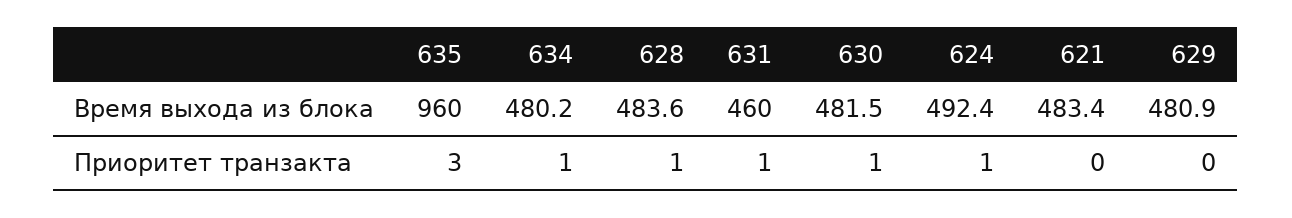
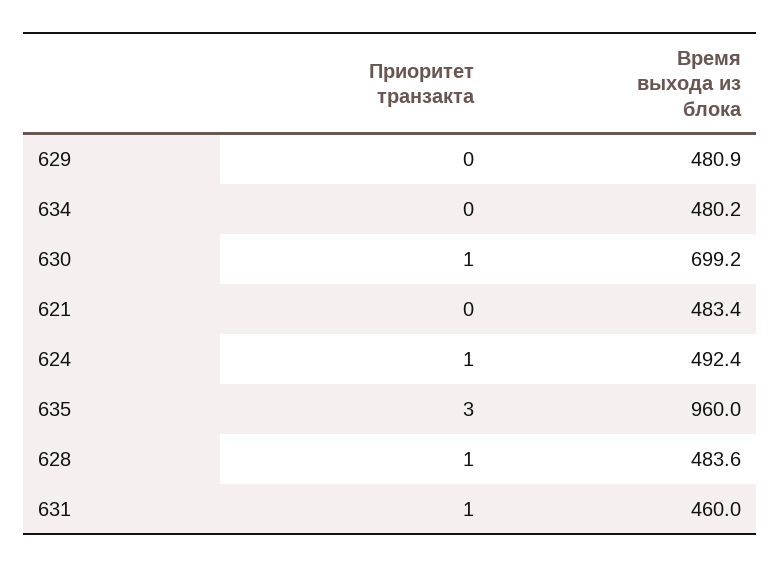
  {
    "635": {
      "Время выхода из блока": 960,
      "Приоритет транзакта": 3
    },
    "634": {
      "Время выхода из блока": 480.2,
-     "Приоритет транзакта": 1
+     "Приоритет транзакта": 0
    },
    "628": {
      "Время выхода из блока": 483.6,
      "Приоритет транзакта": 1
    },
    "631": {
      "Время выхода из блока": 460,
      "Приоритет транзакта": 1
    },
    "630": {
-     "Время выхода из блока": 481.5,
+     "Время выхода из блока": 699.2,
      "Приоритет транзакта": 1
    },
    "624": {
      "Время выхода из блока": 492.4,
      "Приоритет транзакта": 1
    },
    "621": {
      "Время выхода из блока": 483.4,
      "Приоритет транзакта": 0
    },
    "629": {
      "Время выхода из блока": 480.9,
      "Приоритет транзакта": 0
    }
  }

